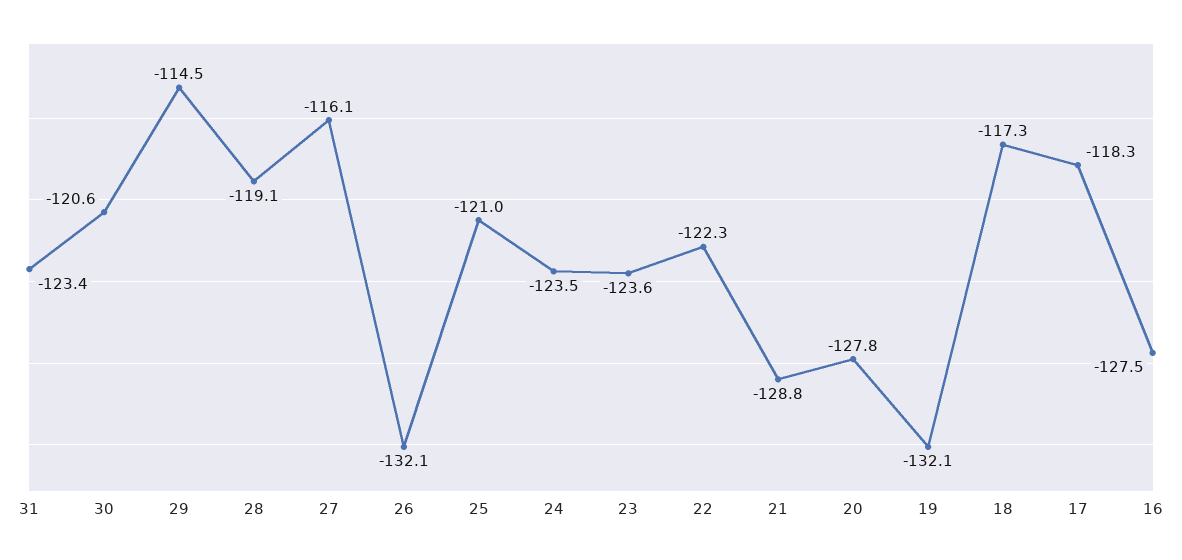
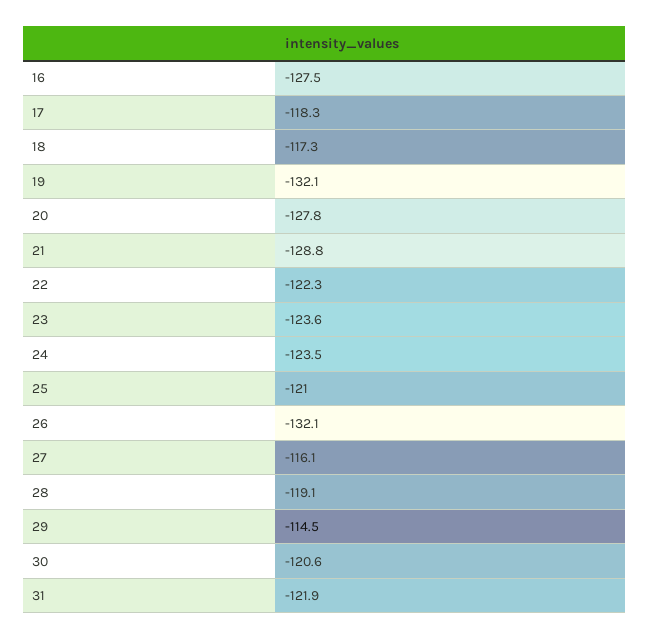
  {
-   "31": -123.4,
+   "31": -121.9,
    "30": -120.6,
    "29": -114.5,
    "28": -119.1,
    "27": -116.1,
    "26": -132.1,
    "25": -121,
    "24": -123.5,
    "23": -123.6,
    "22": -122.3,
    "21": -128.8,
    "20": -127.8,
    "19": -132.1,
    "18": -117.3,
    "17": -118.3,
    "16": -127.5
  }

